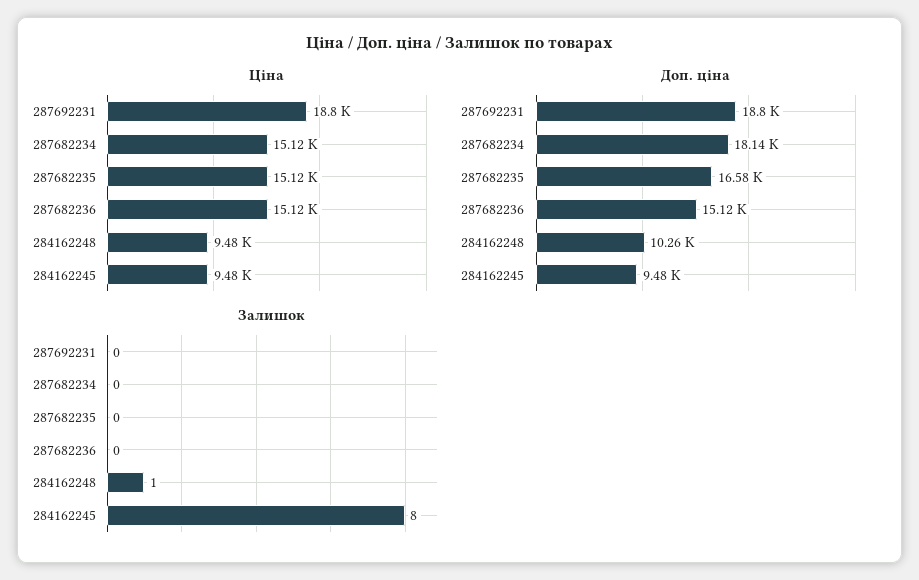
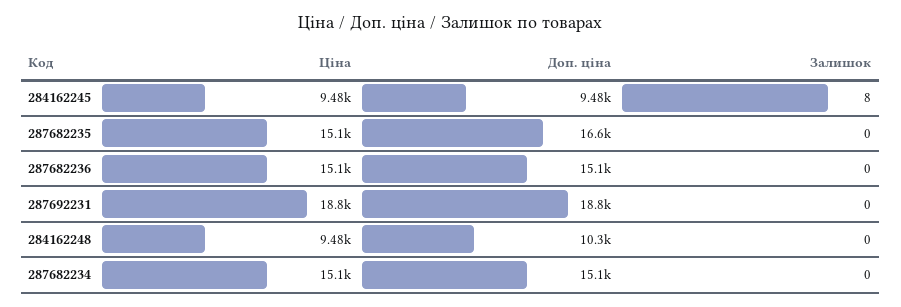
  {
    "Ціна": {
      "287692231": 18800,
      "287682234": 15120,
      "287682235": 15120,
      "287682236": 15120,
      "284162248": 9480,
      "284162245": 9480
    },
    "Доп. ціна": {
      "287692231": 18800,
-     "287682234": 18140,
+     "287682234": 15100,
      "287682235": 16580,
      "287682236": 15120,
      "284162248": 10260,
      "284162245": 9480
    },
    "Залишок": {
      "287692231": 0,
      "287682234": 0,
      "287682235": 0,
      "287682236": 0,
-     "284162248": 1,
+     "284162248": 0,
      "284162245": 8
    }
  }

